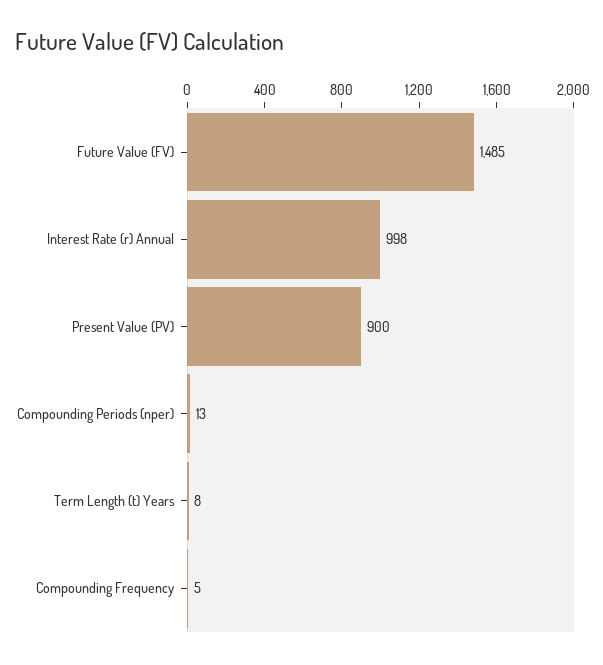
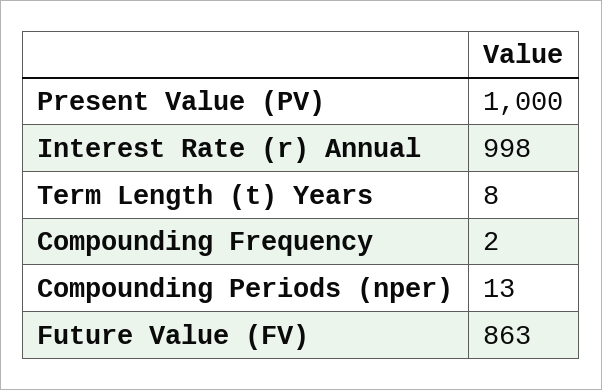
  {
-   "Future Value (FV)": 1485,
+   "Future Value (FV)": 863,
    "Interest Rate (r) Annual": 998,
-   "Present Value (PV)": 900,
+   "Present Value (PV)": 1000,
    "Compounding Periods (nper)": 13,
    "Term Length (t) Years": 8,
-   "Compounding Frequency": 5
+   "Compounding Frequency": 2
  }

